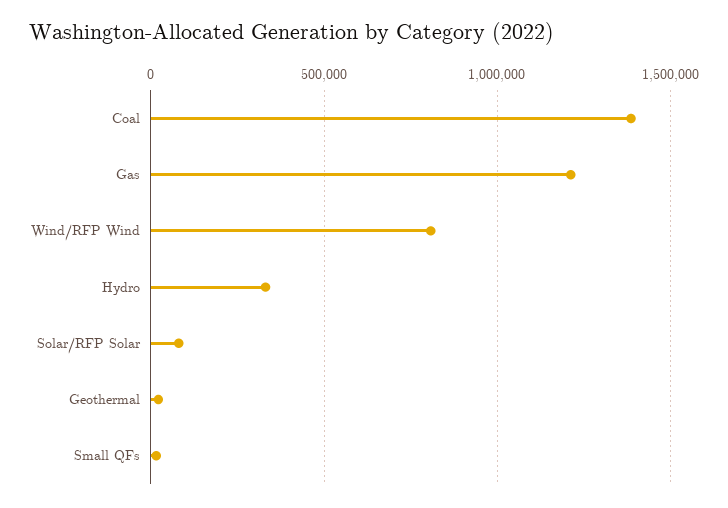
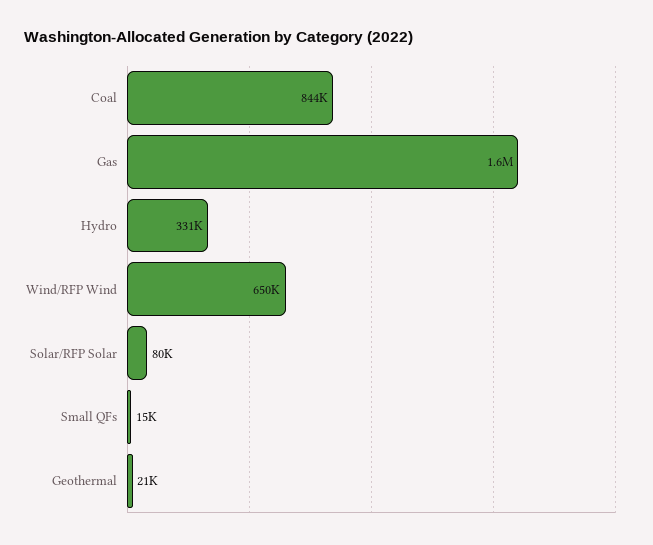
  {
-   "Coal": 1400000,
+   "Coal": 844000,
-   "Gas": 1200000,
+   "Gas": 1600000,
-   "Wind/RFP Wind": 800000,
+   "Wind/RFP Wind": 650000,
    "Hydro": 331000,
    "Solar/RFP Solar": 80000,
    "Geothermal": 21000,
    "Small QFs": 15000
  }

